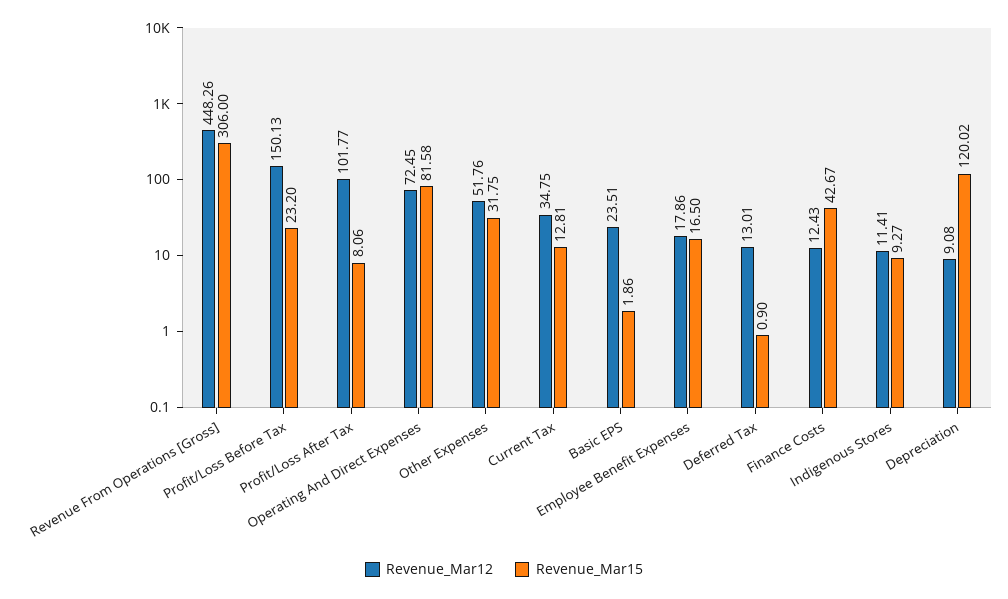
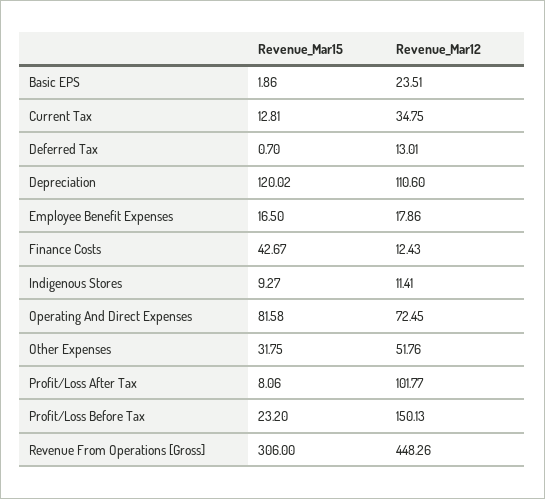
  {
    "Revenue_Mar12": {
      "Revenue From Operations [Gross]": 448.26,
      "Profit/Loss Before Tax": 150.13,
      "Profit/Loss After Tax": 101.77,
      "Operating And Direct Expenses": 72.45,
      "Other Expenses": 51.76,
      "Current Tax": 34.75,
      "Basic EPS": 23.51,
      "Employee Benefit Expenses": 17.86,
      "Deferred Tax": 13.01,
      "Finance Costs": 12.43,
      "Indigenous Stores": 11.41,
-     "Depreciation": 9.08
+     "Depreciation": 110.6
    },
    "Revenue_Mar15": {
      "Revenue From Operations [Gross]": 306,
      "Profit/Loss Before Tax": 23.2,
      "Profit/Loss After Tax": 8.06,
      "Operating And Direct Expenses": 81.58,
      "Other Expenses": 31.75,
      "Current Tax": 12.81,
      "Basic EPS": 1.86,
      "Employee Benefit Expenses": 16.5,
-     "Deferred Tax": 0.9,
+     "Deferred Tax": 0.7,
      "Finance Costs": 42.67,
      "Indigenous Stores": 9.27,
      "Depreciation": 120.02
    }
  }

